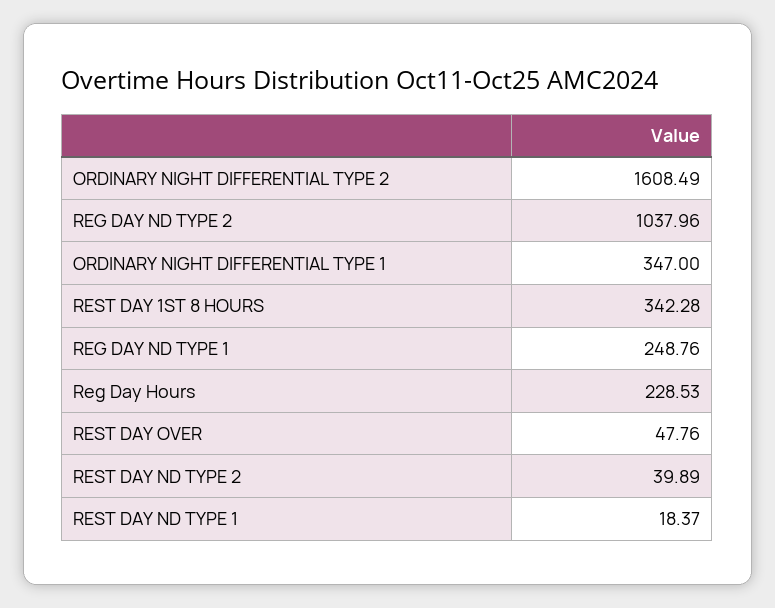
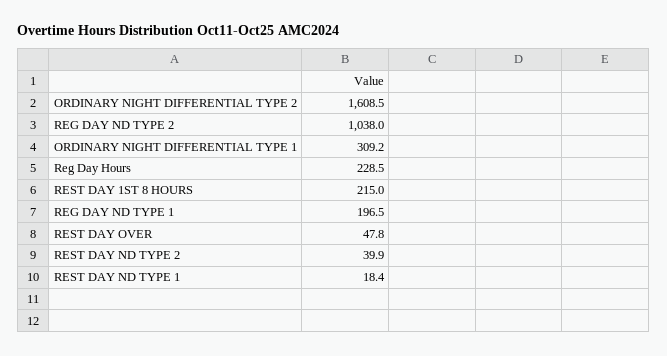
  {
    "ORDINARY NIGHT DIFFERENTIAL TYPE 2": 1608.49,
    "REG DAY ND TYPE 2": 1037.96,
-   "ORDINARY NIGHT DIFFERENTIAL TYPE 1": 347,
+   "ORDINARY NIGHT DIFFERENTIAL TYPE 1": 309.2,
-   "REST DAY 1ST 8 HOURS": 342.28,
+   "REST DAY 1ST 8 HOURS": 215,
-   "REG DAY ND TYPE 1": 248.76,
+   "REG DAY ND TYPE 1": 196.5,
    "Reg Day Hours": 228.53,
    "REST DAY OVER": 47.76,
    "REST DAY ND TYPE 2": 39.89,
    "REST DAY ND TYPE 1": 18.37
  }

